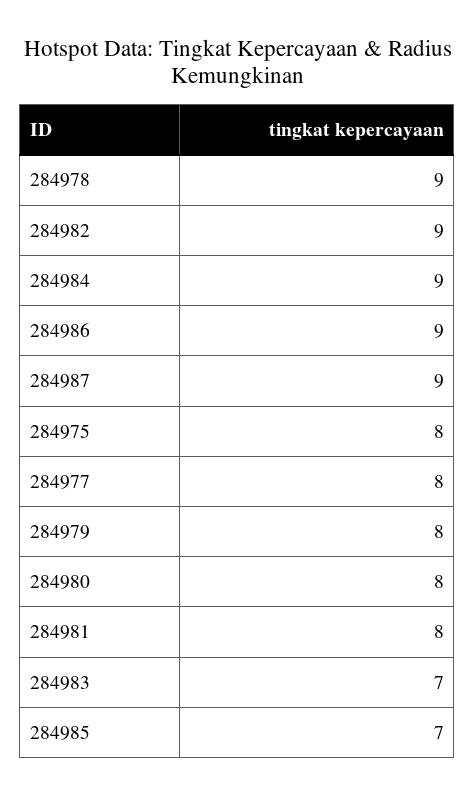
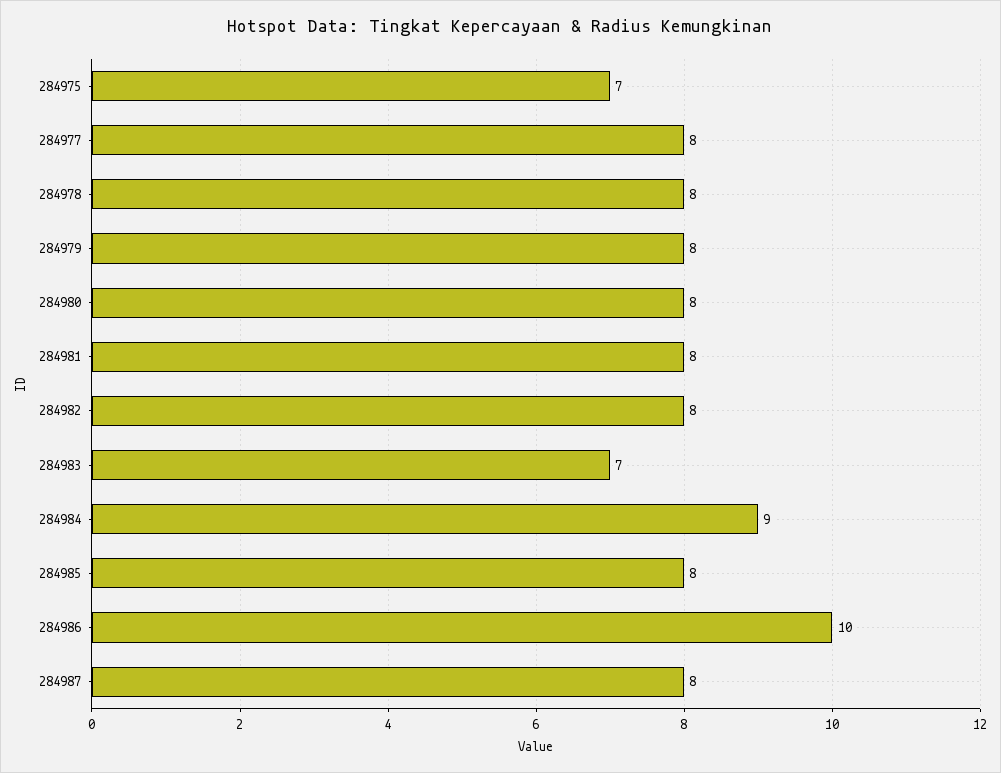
  {
-   "284978": 9,
+   "284978": 8,
-   "284982": 9,
+   "284982": 8,
    "284984": 9,
-   "284986": 9,
+   "284986": 10,
-   "284987": 9,
+   "284987": 8,
-   "284975": 8,
+   "284975": 7,
    "284977": 8,
    "284979": 8,
    "284980": 8,
    "284981": 8,
    "284983": 7,
-   "284985": 7
+   "284985": 8
  }

